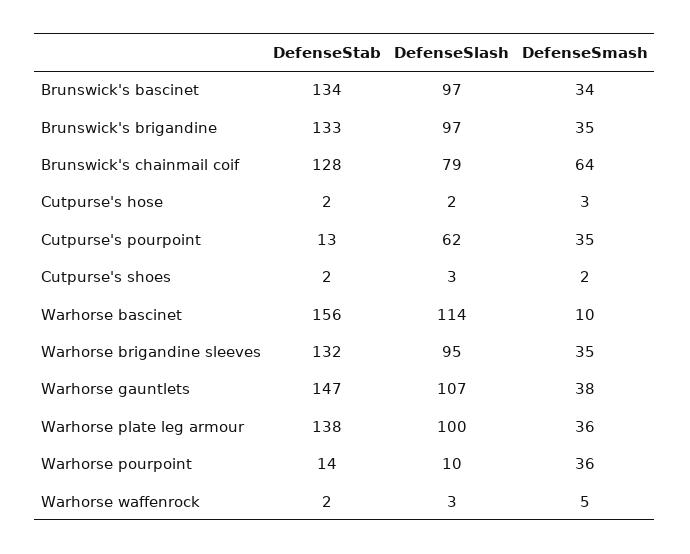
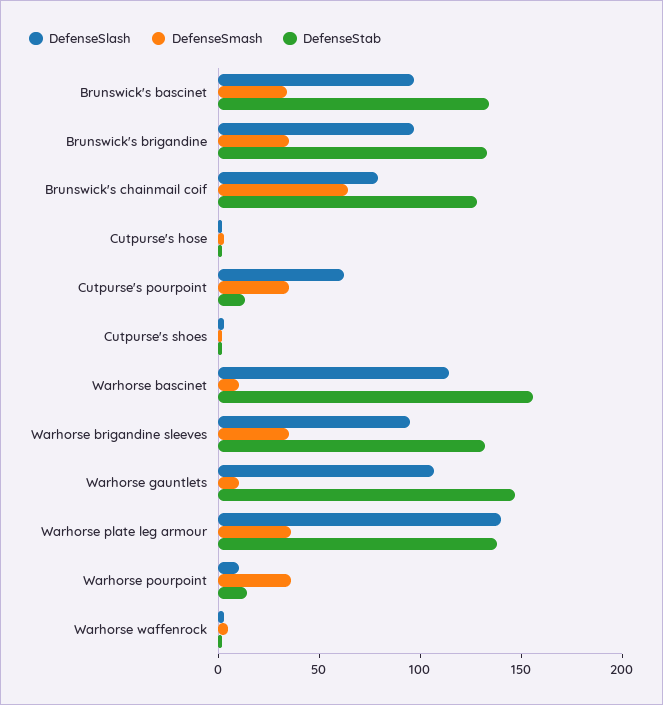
  {
    "DefenseStab": {
      "Brunswick's bascinet": 134,
      "Brunswick's brigandine": 133,
      "Brunswick's chainmail coif": 128,
      "Cutpurse's hose": 2,
      "Cutpurse's pourpoint": 13,
      "Cutpurse's shoes": 2,
      "Warhorse bascinet": 156,
      "Warhorse brigandine sleeves": 132,
      "Warhorse gauntlets": 147,
      "Warhorse plate leg armour": 138,
      "Warhorse pourpoint": 14,
      "Warhorse waffenrock": 2
    },
    "DefenseSlash": {
      "Brunswick's bascinet": 97,
      "Brunswick's brigandine": 97,
      "Brunswick's chainmail coif": 79,
      "Cutpurse's hose": 2,
      "Cutpurse's pourpoint": 62,
      "Cutpurse's shoes": 3,
      "Warhorse bascinet": 114,
      "Warhorse brigandine sleeves": 95,
      "Warhorse gauntlets": 107,
-     "Warhorse plate leg armour": 100,
+     "Warhorse plate leg armour": 140,
      "Warhorse pourpoint": 10,
      "Warhorse waffenrock": 3
    },
    "DefenseSmash": {
      "Brunswick's bascinet": 34,
      "Brunswick's brigandine": 35,
      "Brunswick's chainmail coif": 64,
      "Cutpurse's hose": 3,
      "Cutpurse's pourpoint": 35,
      "Cutpurse's shoes": 2,
      "Warhorse bascinet": 10,
      "Warhorse brigandine sleeves": 35,
-     "Warhorse gauntlets": 38,
+     "Warhorse gauntlets": 10,
      "Warhorse plate leg armour": 36,
      "Warhorse pourpoint": 36,
      "Warhorse waffenrock": 5
    }
  }

